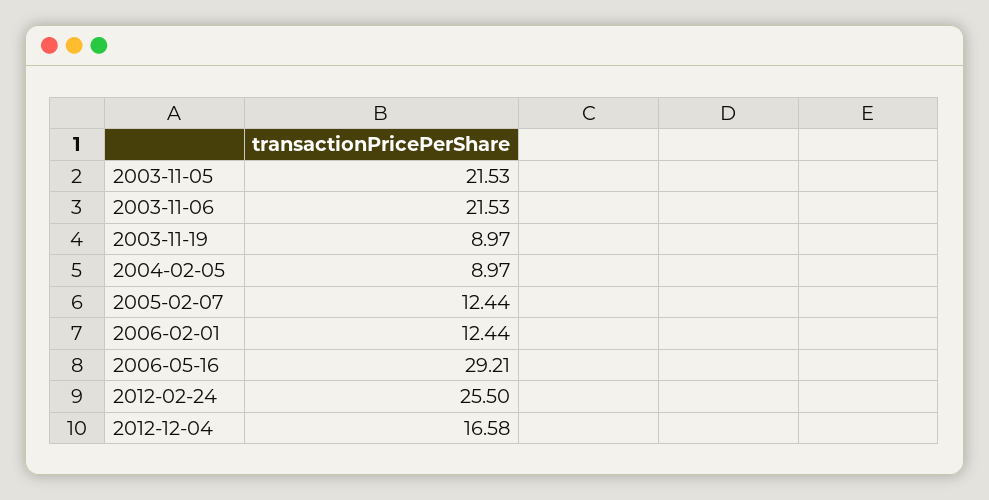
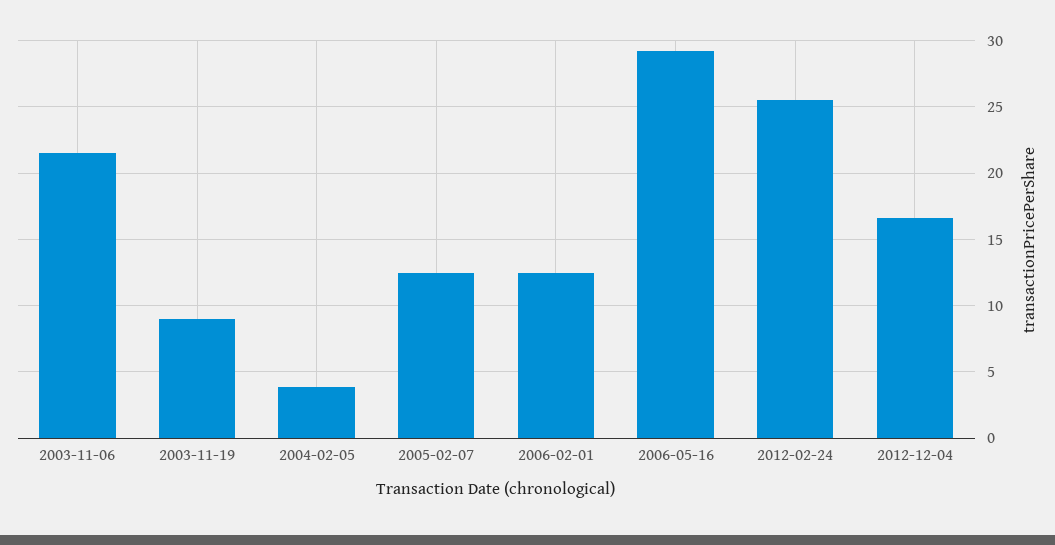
  {
-   "2003-11-05": 21.53,
    "2003-11-06": 21.53,
    "2003-11-19": 8.97,
-   "2004-02-05": 8.97,
+   "2004-02-05": 4,
    "2005-02-07": 12.44,
    "2006-02-01": 12.44,
    "2006-05-16": 29.21,
    "2012-02-24": 25.5,
    "2012-12-04": 16.58
  }

